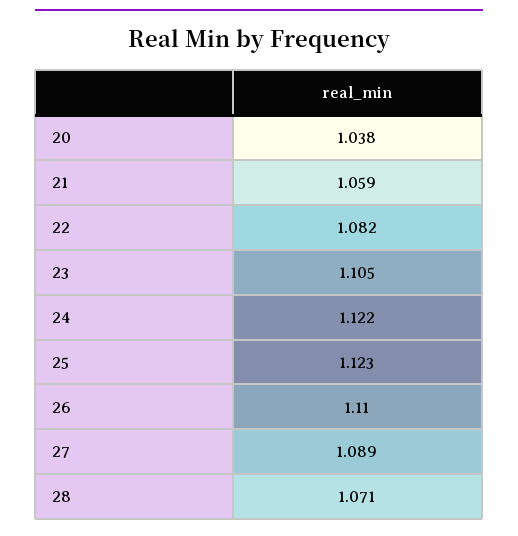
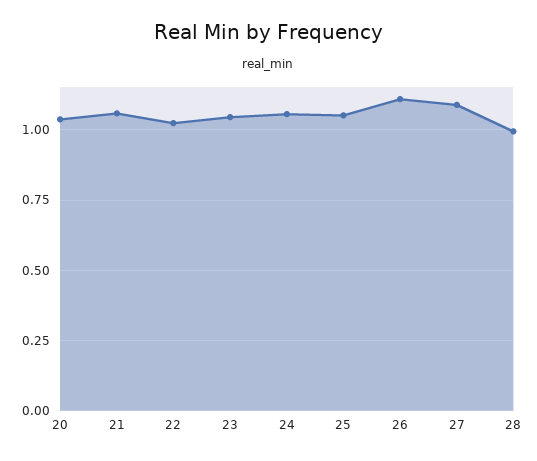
  {
    "20": 1.038,
    "21": 1.059,
-   "22": 1.082,
+   "22": 1.025,
-   "23": 1.105,
+   "23": 1.05,
-   "24": 1.122,
+   "24": 1.05,
-   "25": 1.123,
+   "25": 1.05,
    "26": 1.11,
    "27": 1.089,
-   "28": 1.071
+   "28": 1
  }

